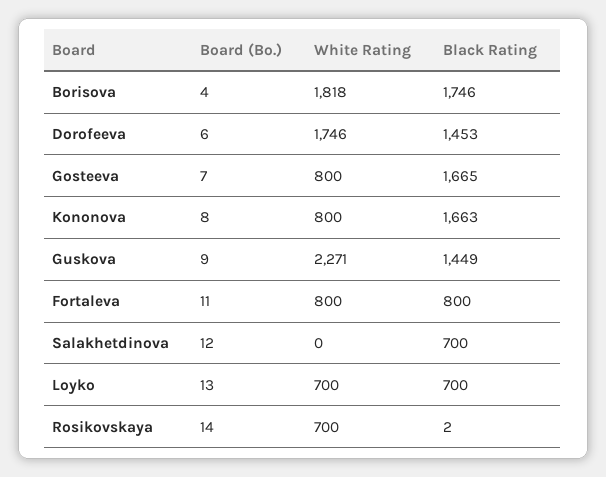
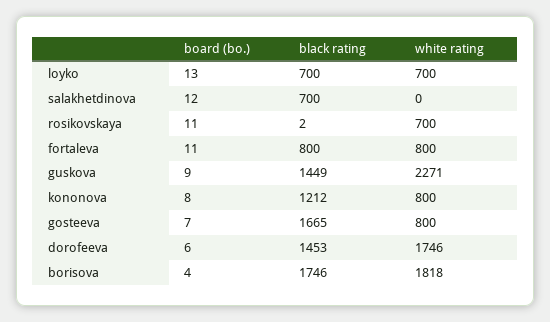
  {
    "Board (Bo.)": {
      "Borisova": 4,
      "Dorofeeva": 6,
      "Gosteeva": 7,
      "Kononova": 8,
      "Guskova": 9,
      "Fortaleva": 11,
      "Salakhetdinova": 12,
      "Loyko": 13,
-     "Rosikovskaya": 14
+     "Rosikovskaya": 11
    },
    "White Rating": {
      "Borisova": 1818,
      "Dorofeeva": 1746,
      "Gosteeva": 800,
      "Kononova": 800,
      "Guskova": 2271,
      "Fortaleva": 800,
      "Salakhetdinova": 0,
      "Loyko": 700,
      "Rosikovskaya": 700
    },
    "Black Rating": {
      "Borisova": 1746,
      "Dorofeeva": 1453,
      "Gosteeva": 1665,
-     "Kononova": 1663,
+     "Kononova": 1212,
      "Guskova": 1449,
      "Fortaleva": 800,
      "Salakhetdinova": 700,
      "Loyko": 700,
      "Rosikovskaya": 2
    }
  }

